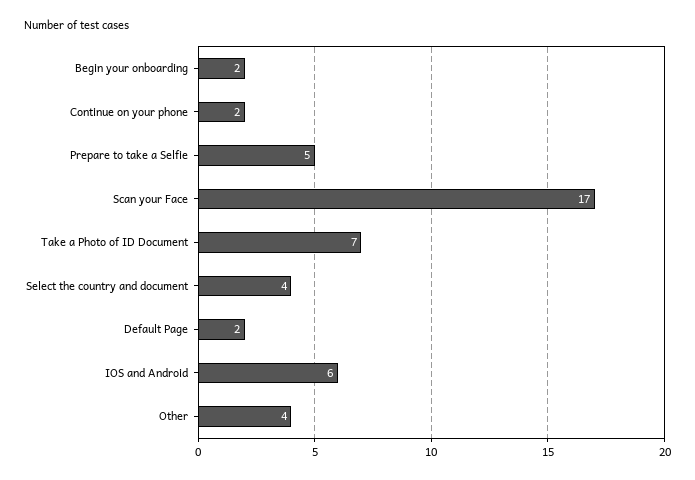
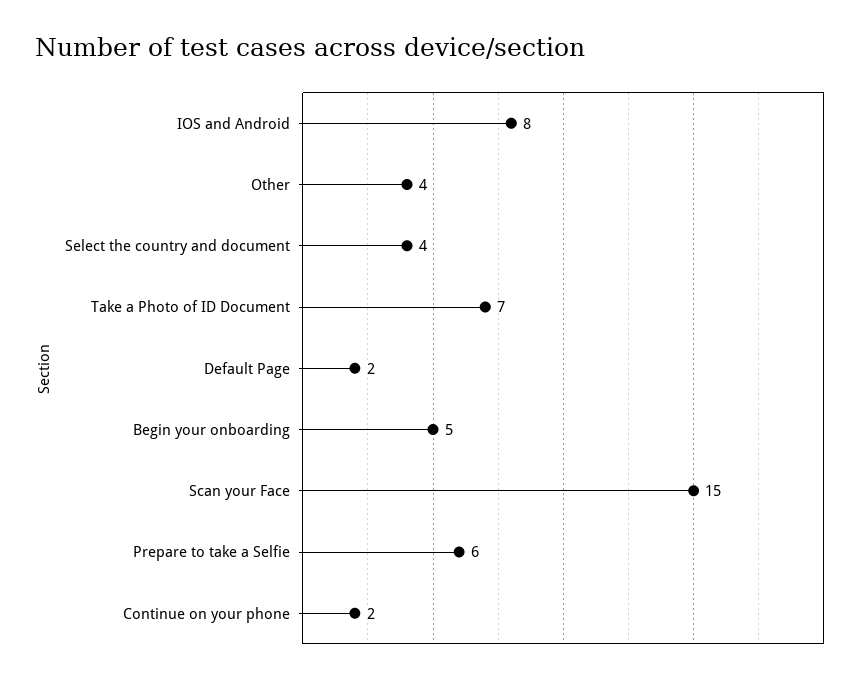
  {
-   "Begin your onboarding": 2,
+   "Begin your onboarding": 5,
    "Continue on your phone": 2,
-   "Prepare to take a Selfie": 5,
+   "Prepare to take a Selfie": 6,
-   "Scan your Face": 17,
+   "Scan your Face": 15,
    "Take a Photo of ID Document": 7,
    "Select the country and document": 4,
    "Default Page": 2,
-   "IOS and Android": 6,
+   "IOS and Android": 8,
    "Other": 4
  }

